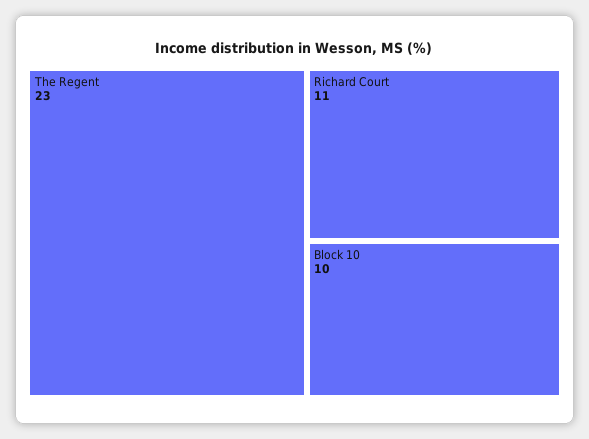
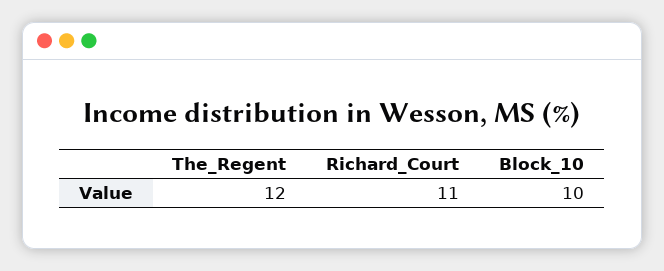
  {
-   "The Regent": 23,
+   "The Regent": 12,
    "Richard Court": 11,
    "Block 10": 10
  }

